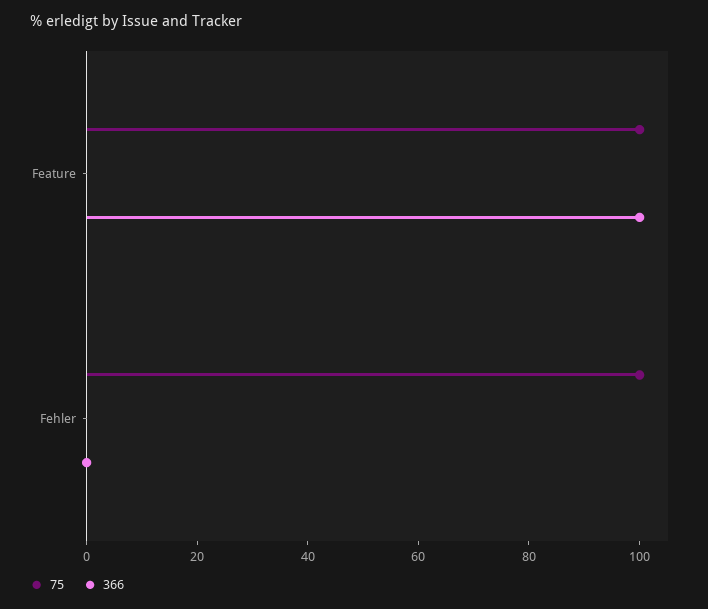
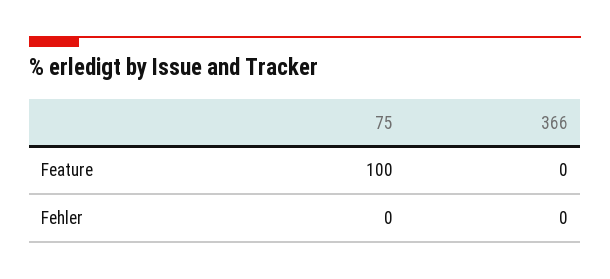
  {
    "75": {
      "Feature": 100,
-     "Fehler": 100
+     "Fehler": 0
    },
    "366": {
-     "Feature": 100,
+     "Feature": 0,
      "Fehler": 0
    }
  }

